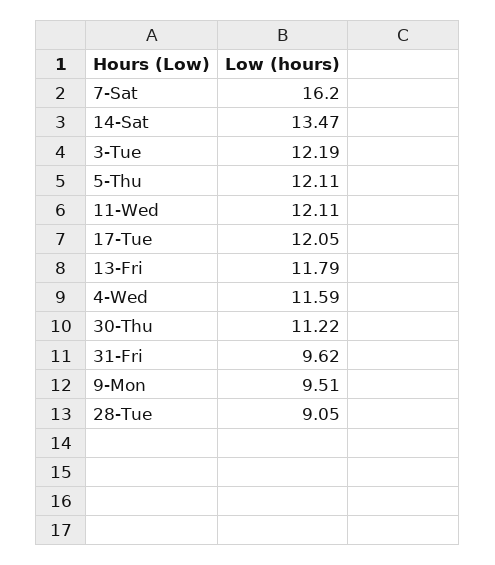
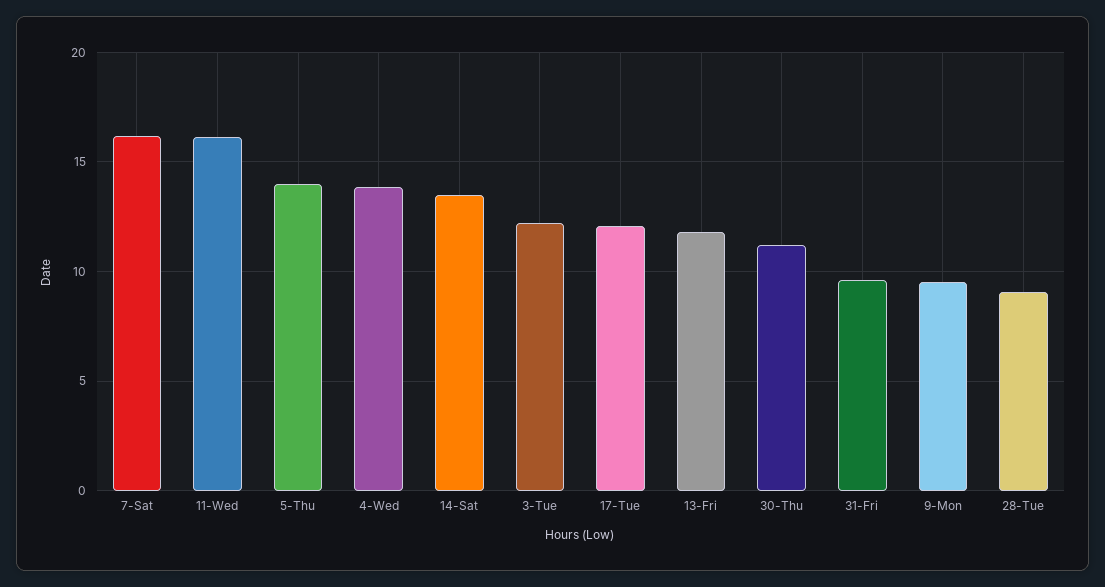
  {
    "7-Sat": 16.2,
    "14-Sat": 13.47,
    "3-Tue": 12.19,
-   "5-Thu": 12.11,
+   "5-Thu": 14,
-   "11-Wed": 12.11,
+   "11-Wed": 16,
    "17-Tue": 12.05,
    "13-Fri": 11.79,
-   "4-Wed": 11.59,
+   "4-Wed": 14,
    "30-Thu": 11.22,
    "31-Fri": 9.62,
    "9-Mon": 9.51,
    "28-Tue": 9.05
  }

